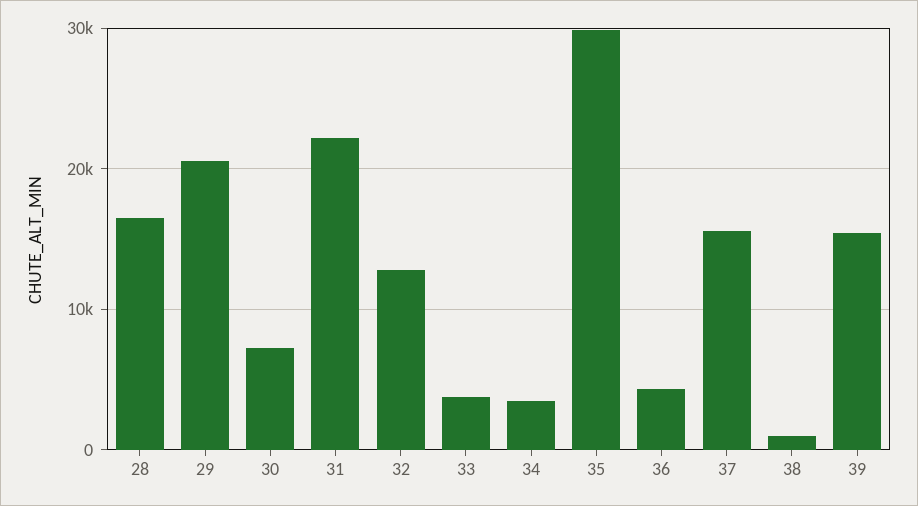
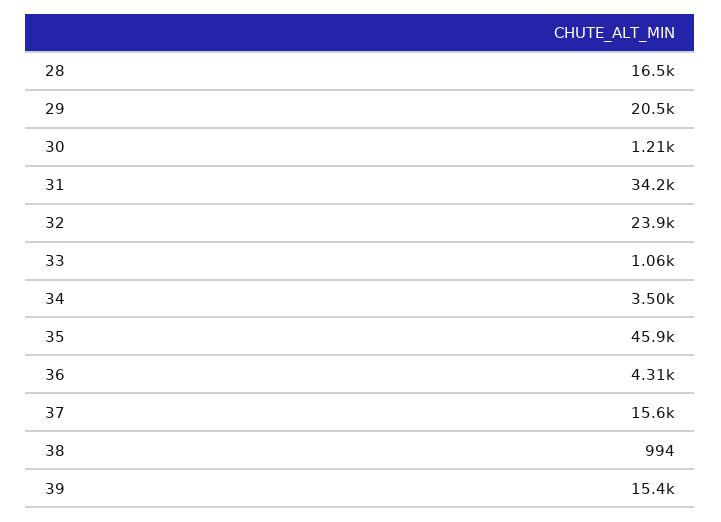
  {
    "28": 16500,
    "29": 20500,
-   "30": 7000,
+   "30": 1210,
-   "31": 22000,
+   "31": 34200,
-   "32": 13000,
+   "32": 23900,
-   "33": 4000,
+   "33": 1060,
    "34": 3500,
-   "35": 30000,
+   "35": 45900,
    "36": 4310,
    "37": 15600,
    "38": 994,
    "39": 15400
  }

